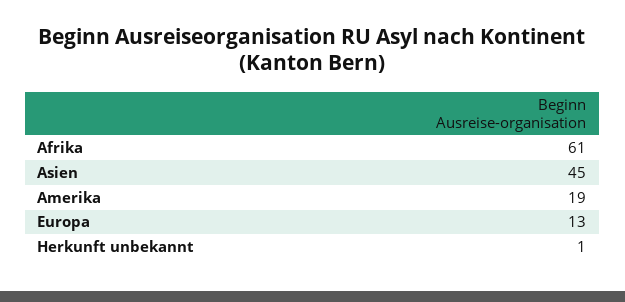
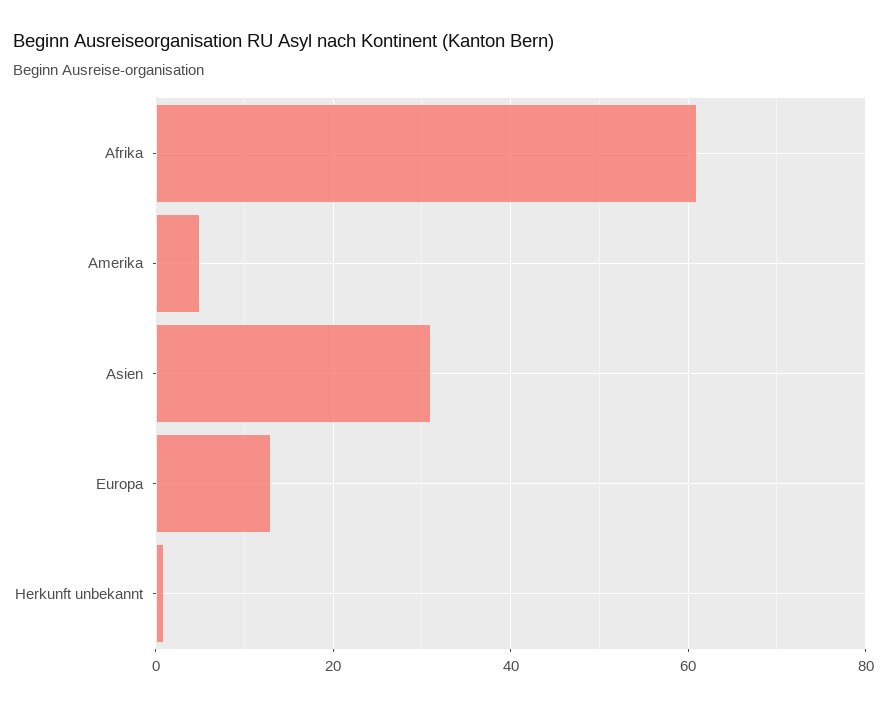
  {
    "Afrika": 61,
-   "Asien": 45,
+   "Asien": 30,
-   "Amerika": 19,
+   "Amerika": 5,
    "Europa": 13,
    "Herkunft unbekannt": 1
  }

